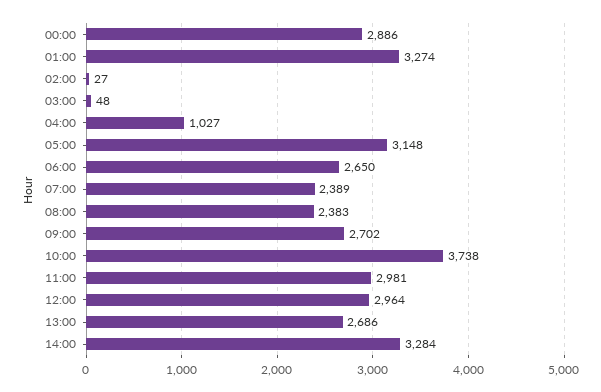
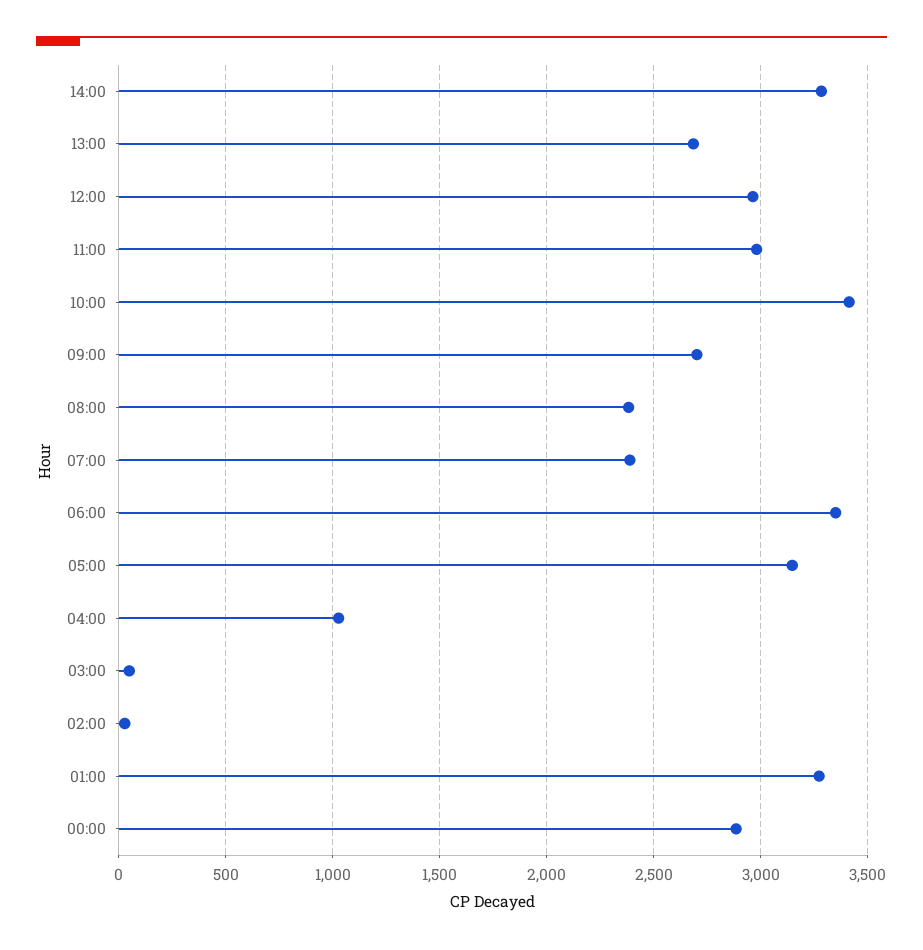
  {
    "00:00": 2886,
    "01:00": 3274,
    "02:00": 27,
    "03:00": 48,
    "04:00": 1027,
    "05:00": 3148,
-   "06:00": 2650,
+   "06:00": 3350,
    "07:00": 2389,
    "08:00": 2383,
    "09:00": 2702,
-   "10:00": 3738,
+   "10:00": 3400,
    "11:00": 2981,
    "12:00": 2964,
    "13:00": 2686,
    "14:00": 3284
  }

